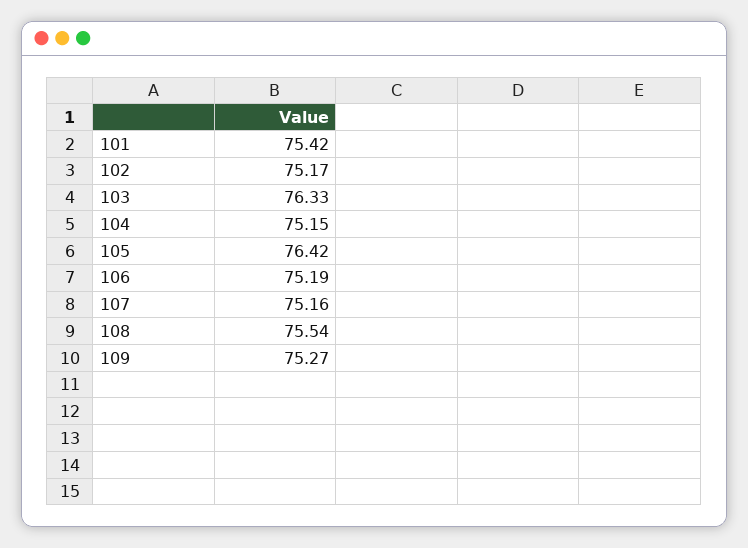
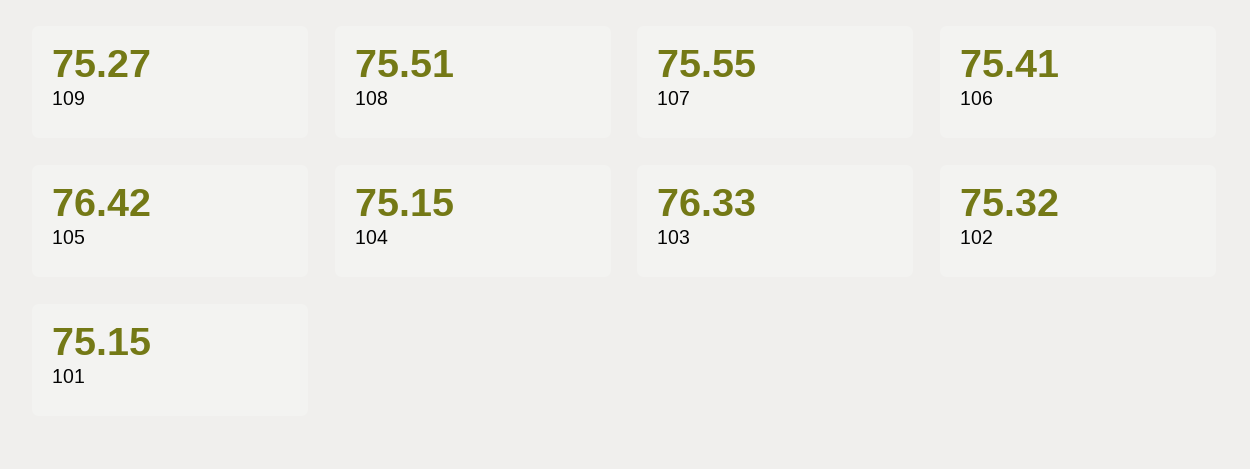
  {
-   "101": 75.42,
+   "101": 75.15,
-   "102": 75.17,
+   "102": 75.32,
    "103": 76.33,
    "104": 75.15,
    "105": 76.42,
-   "106": 75.19,
+   "106": 75.41,
-   "107": 75.16,
+   "107": 75.55,
-   "108": 75.54,
+   "108": 75.51,
    "109": 75.27
  }

